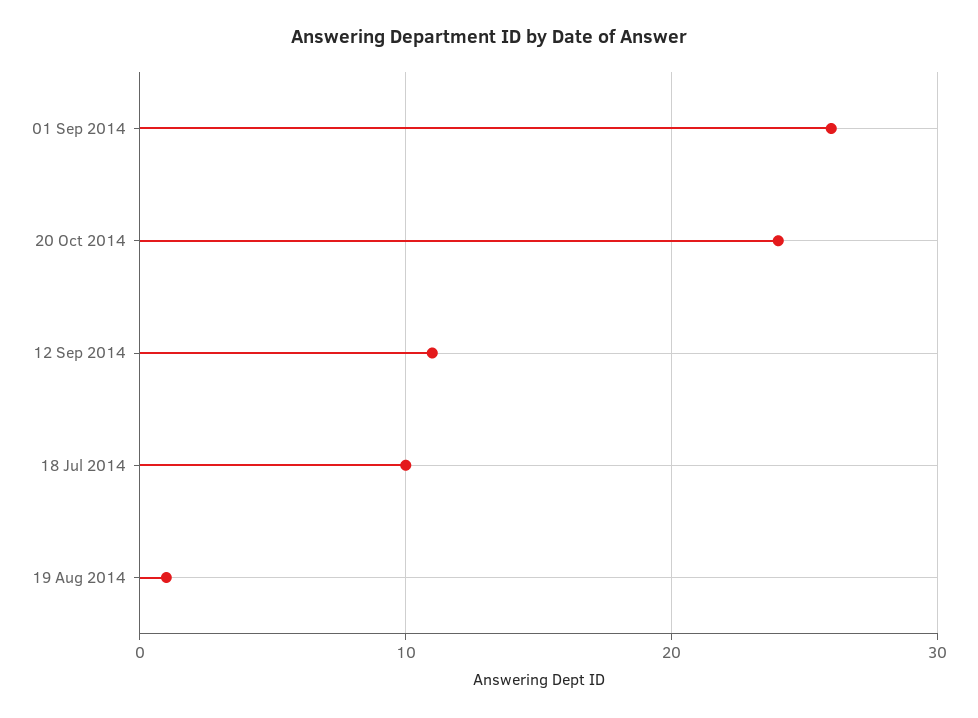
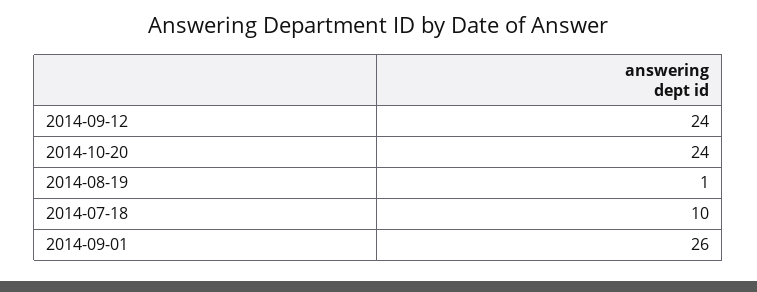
  {
    "01 Sep 2014": 26,
    "20 Oct 2014": 24,
-   "12 Sep 2014": 11,
+   "12 Sep 2014": 24,
    "18 Jul 2014": 10,
    "19 Aug 2014": 1
  }

